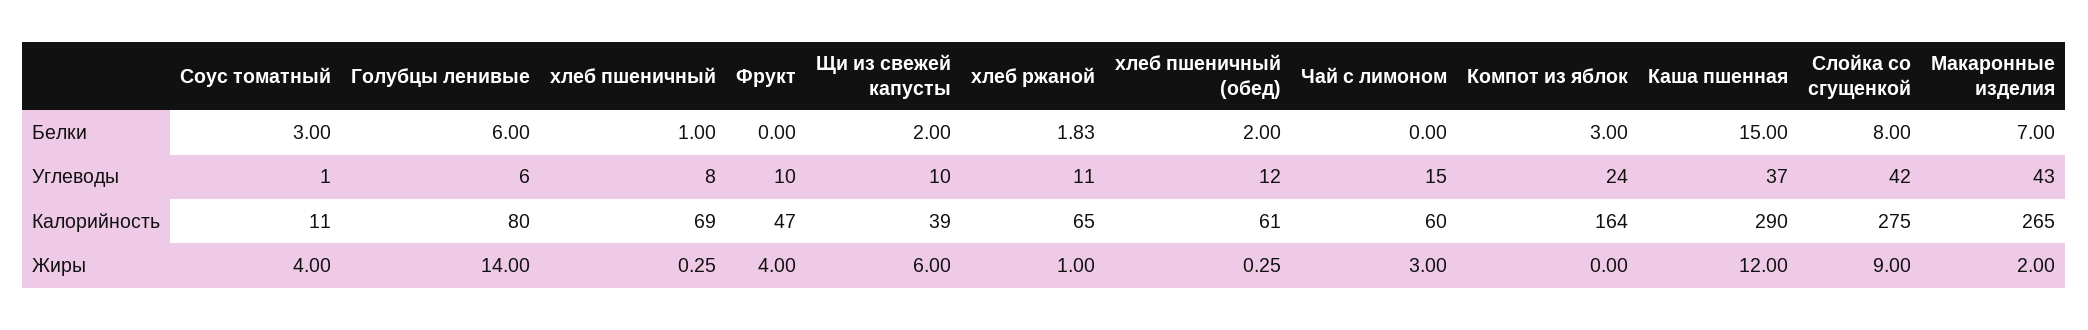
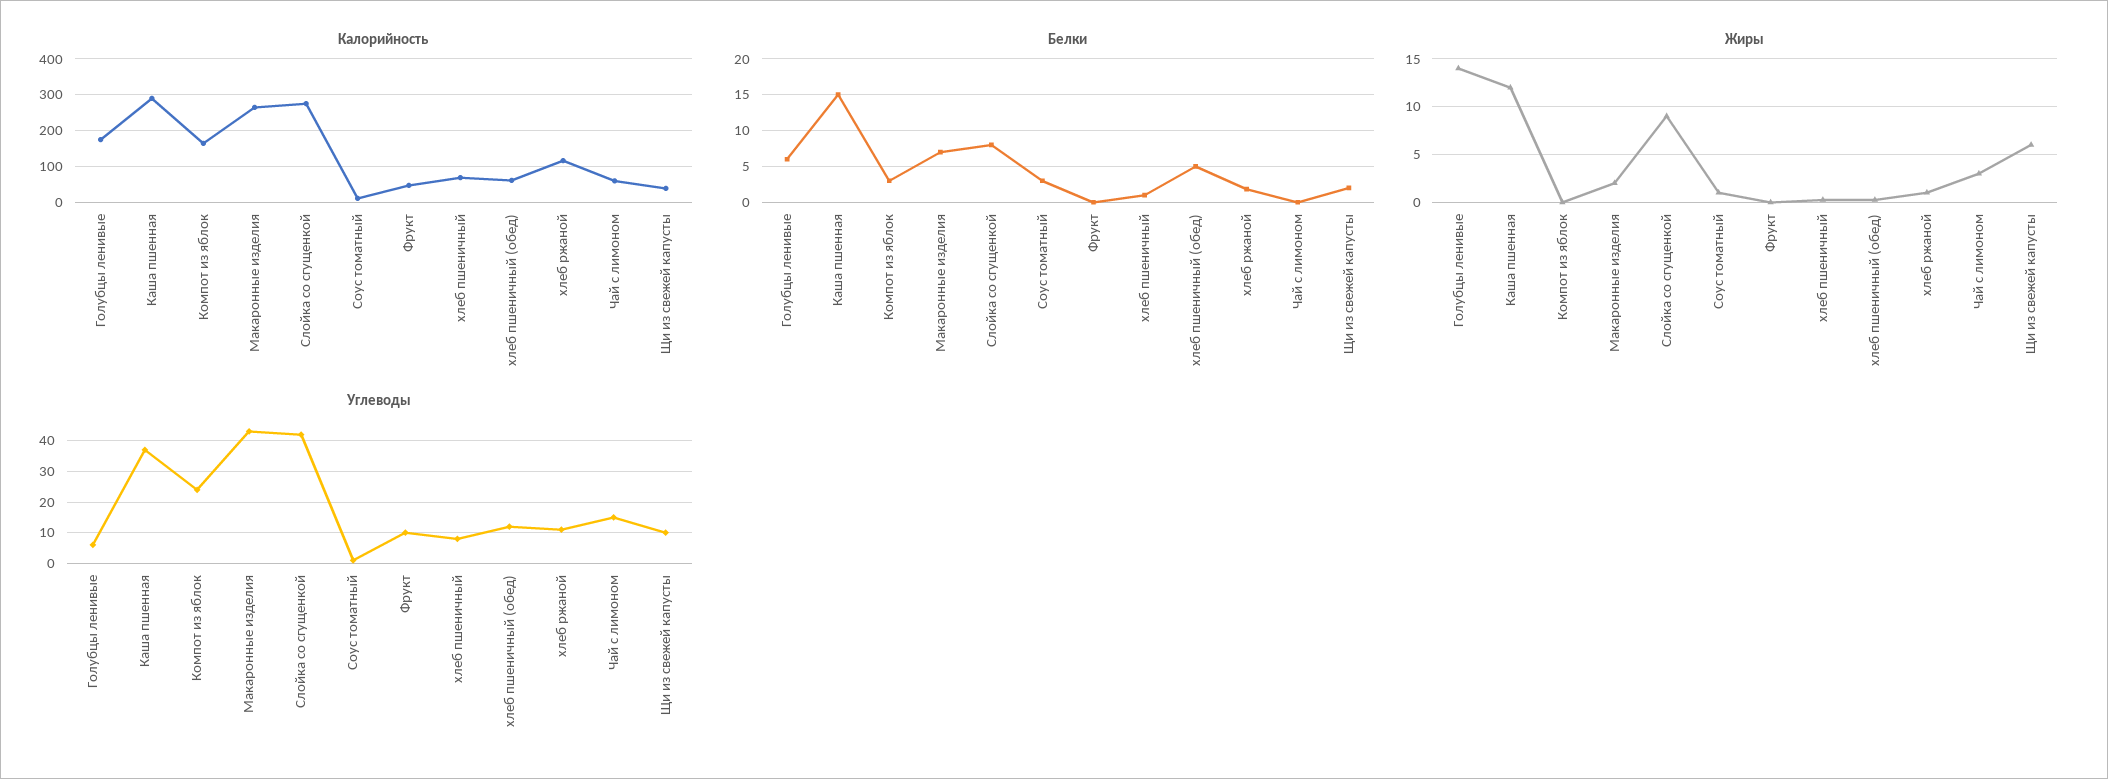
  {
    "Белки": {
      "Соус томатный": 3,
      "Голубцы ленивые": 6,
      "хлеб пшеничный": 1,
      "Фрукт": 0,
      "Щи из свежей капусты": 2,
      "хлеб ржаной": 1.83,
-     "хлеб пшеничный (обед)": 2,
+     "хлеб пшеничный (обед)": 5,
      "Чай с лимоном": 0,
      "Компот из яблок": 3,
      "Каша пшенная": 15,
      "Слойка со сгущенкой": 8,
      "Макаронные изделия": 7
    },
    "Углеводы": {
      "Соус томатный": 1,
      "Голубцы ленивые": 6,
      "хлеб пшеничный": 8,
      "Фрукт": 10,
      "Щи из свежей капусты": 10,
      "хлеб ржаной": 11,
      "хлеб пшеничный (обед)": 12,
      "Чай с лимоном": 15,
      "Компот из яблок": 24,
      "Каша пшенная": 37,
      "Слойка со сгущенкой": 42,
      "Макаронные изделия": 43
    },
    "Калорийность": {
      "Соус томатный": 11,
-     "Голубцы ленивые": 80,
+     "Голубцы ленивые": 180,
      "хлеб пшеничный": 69,
      "Фрукт": 47,
      "Щи из свежей капусты": 39,
-     "хлеб ржаной": 65,
+     "хлеб ржаной": 120,
      "хлеб пшеничный (обед)": 61,
      "Чай с лимоном": 60,
      "Компот из яблок": 164,
      "Каша пшенная": 290,
      "Слойка со сгущенкой": 275,
      "Макаронные изделия": 265
    },
    "Жиры": {
-     "Соус томатный": 4,
+     "Соус томатный": 1,
      "Голубцы ленивые": 14,
      "хлеб пшеничный": 0.25,
-     "Фрукт": 4,
+     "Фрукт": 0,
      "Щи из свежей капусты": 6,
      "хлеб ржаной": 1,
      "хлеб пшеничный (обед)": 0.25,
      "Чай с лимоном": 3,
      "Компот из яблок": 0,
      "Каша пшенная": 12,
      "Слойка со сгущенкой": 9,
      "Макаронные изделия": 2
    }
  }

